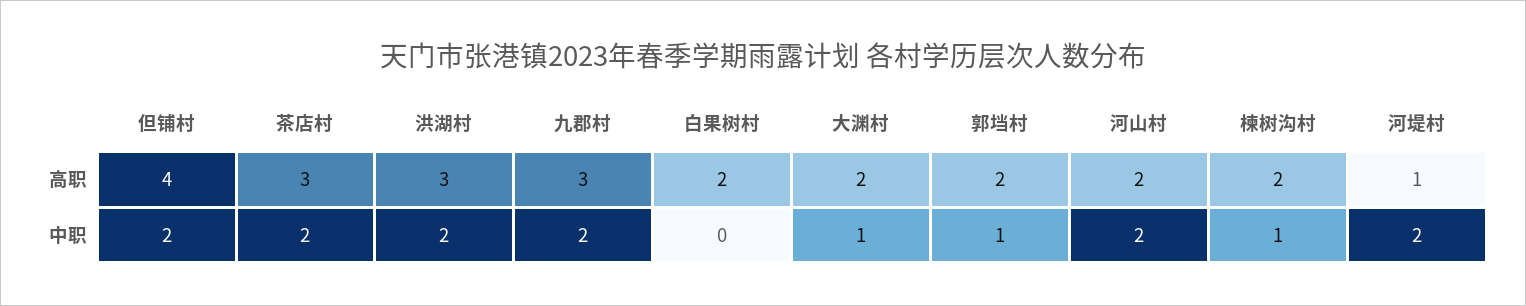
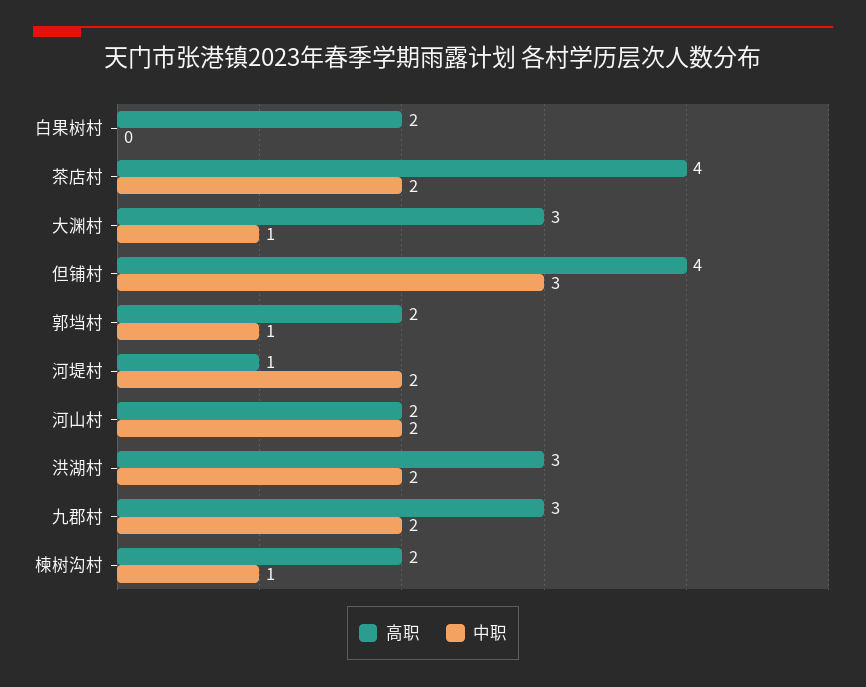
  {
    "高职": {
      "但铺村": 4,
-     "茶店村": 3,
+     "茶店村": 4,
      "洪湖村": 3,
      "九郡村": 3,
      "白果树村": 2,
-     "大渊村": 2,
+     "大渊村": 3,
      "郭垱村": 2,
      "河山村": 2,
      "楝树沟村": 2,
      "河堤村": 1
    },
    "中职": {
-     "但铺村": 2,
+     "但铺村": 3,
      "茶店村": 2,
      "洪湖村": 2,
      "九郡村": 2,
      "白果树村": 0,
      "大渊村": 1,
      "郭垱村": 1,
      "河山村": 2,
      "楝树沟村": 1,
      "河堤村": 2
    }
  }

